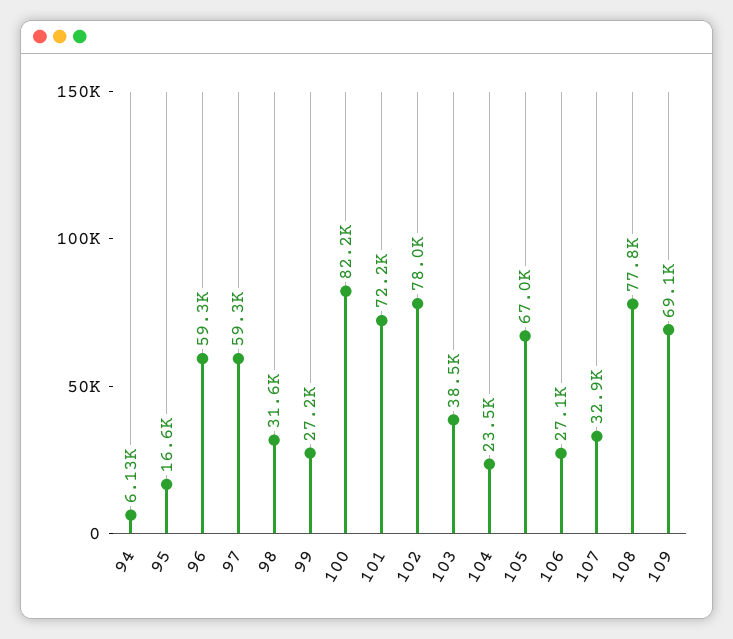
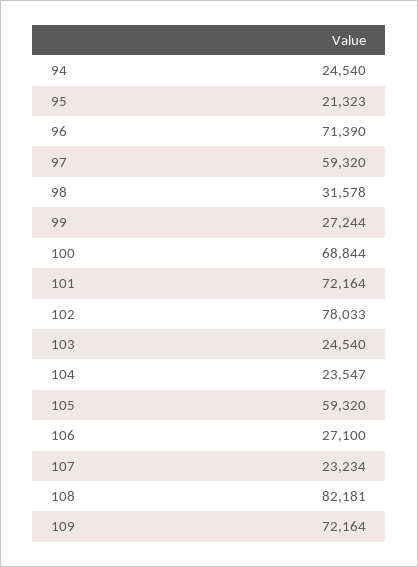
  {
-   "94": 6130,
+   "94": 24540,
-   "95": 16600,
+   "95": 21323,
-   "96": 59300,
+   "96": 71390,
    "97": 59320,
    "98": 31578,
    "99": 27244,
-   "100": 82200,
+   "100": 68844,
    "101": 72164,
    "102": 78033,
-   "103": 38500,
+   "103": 24540,
    "104": 23547,
-   "105": 67000,
+   "105": 59320,
    "106": 27100,
-   "107": 32900,
+   "107": 23234,
-   "108": 77800,
+   "108": 82181,
-   "109": 69100
+   "109": 72164
  }

